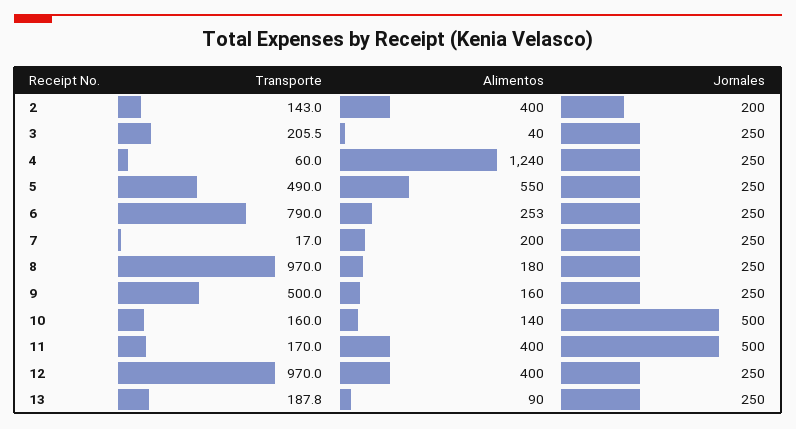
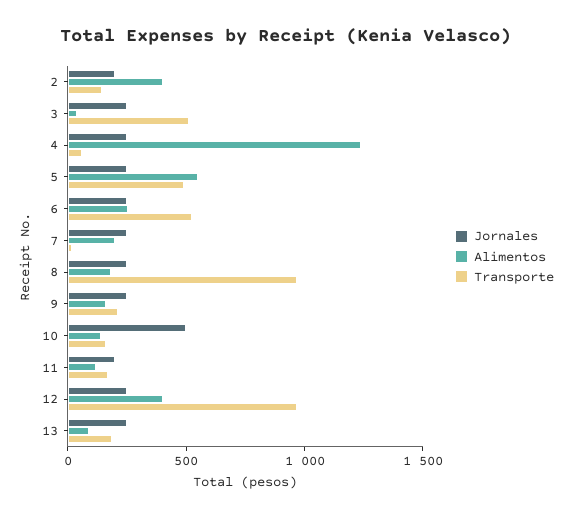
  {
    "Transporte": {
      "2": 143,
-     "3": 205.5,
+     "3": 500,
      "4": 60,
      "5": 490,
-     "6": 790,
+     "6": 500,
      "7": 17,
      "8": 970,
-     "9": 500,
+     "9": 200,
      "10": 160,
      "11": 170,
      "12": 970,
      "13": 187.8
    },
    "Alimentos": {
      "2": 400,
      "3": 40,
      "4": 1240,
      "5": 550,
      "6": 253,
      "7": 200,
      "8": 180,
      "9": 160,
      "10": 140,
-     "11": 400,
+     "11": 100,
      "12": 400,
      "13": 90
    },
    "Jornales": {
      "2": 200,
      "3": 250,
      "4": 250,
      "5": 250,
      "6": 250,
      "7": 250,
      "8": 250,
      "9": 250,
      "10": 500,
-     "11": 500,
+     "11": 200,
      "12": 250,
      "13": 250
    }
  }

